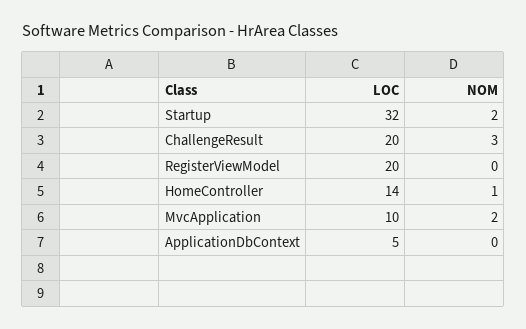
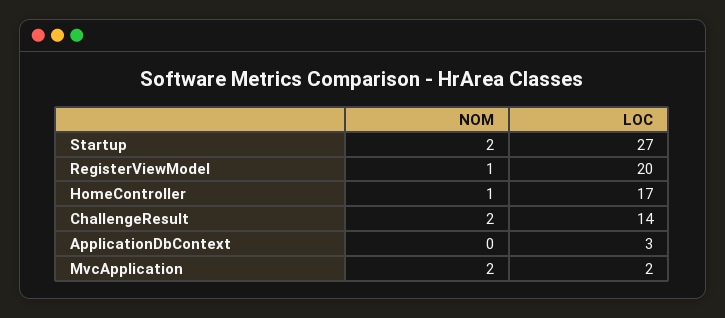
  {
    "LOC": {
-     "Startup": 32,
+     "Startup": 27,
-     "ChallengeResult": 20,
+     "ChallengeResult": 14,
      "RegisterViewModel": 20,
-     "HomeController": 14,
+     "HomeController": 17,
-     "MvcApplication": 10,
+     "MvcApplication": 2,
-     "ApplicationDbContext": 5
+     "ApplicationDbContext": 3
    },
    "NOM": {
      "Startup": 2,
-     "ChallengeResult": 3,
+     "ChallengeResult": 2,
-     "RegisterViewModel": 0,
+     "RegisterViewModel": 1,
      "HomeController": 1,
      "MvcApplication": 2,
      "ApplicationDbContext": 0
    }
  }

